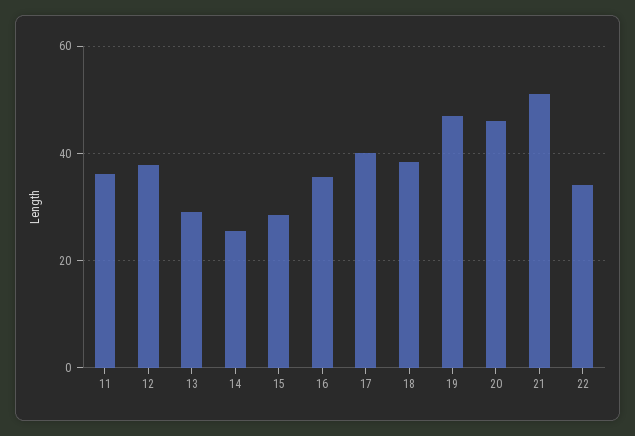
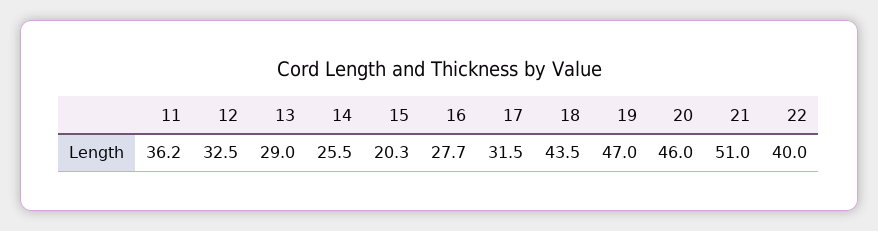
  {
    "11": 36.2,
-   "12": 38,
+   "12": 32.5,
    "13": 29,
    "14": 25.5,
-   "15": 28,
+   "15": 20.3,
-   "16": 36,
+   "16": 27.7,
-   "17": 40,
+   "17": 31.5,
-   "18": 38,
+   "18": 43.5,
    "19": 47,
    "20": 46,
    "21": 51,
-   "22": 34
+   "22": 40
  }

